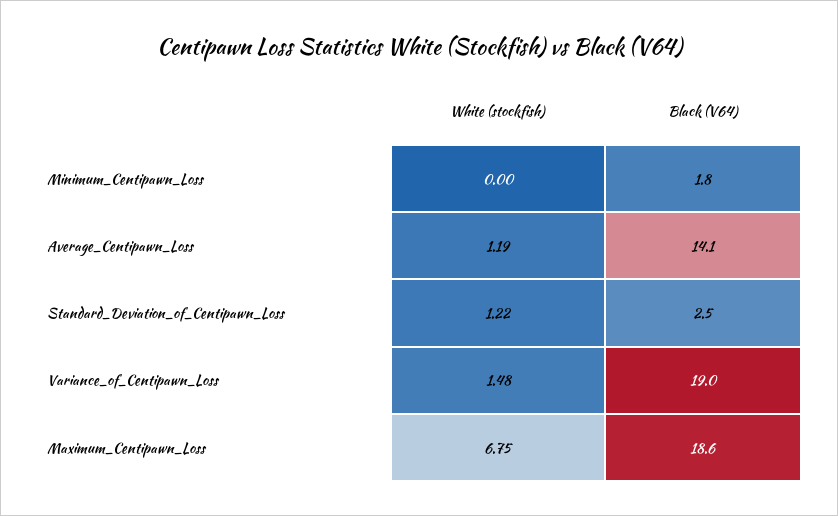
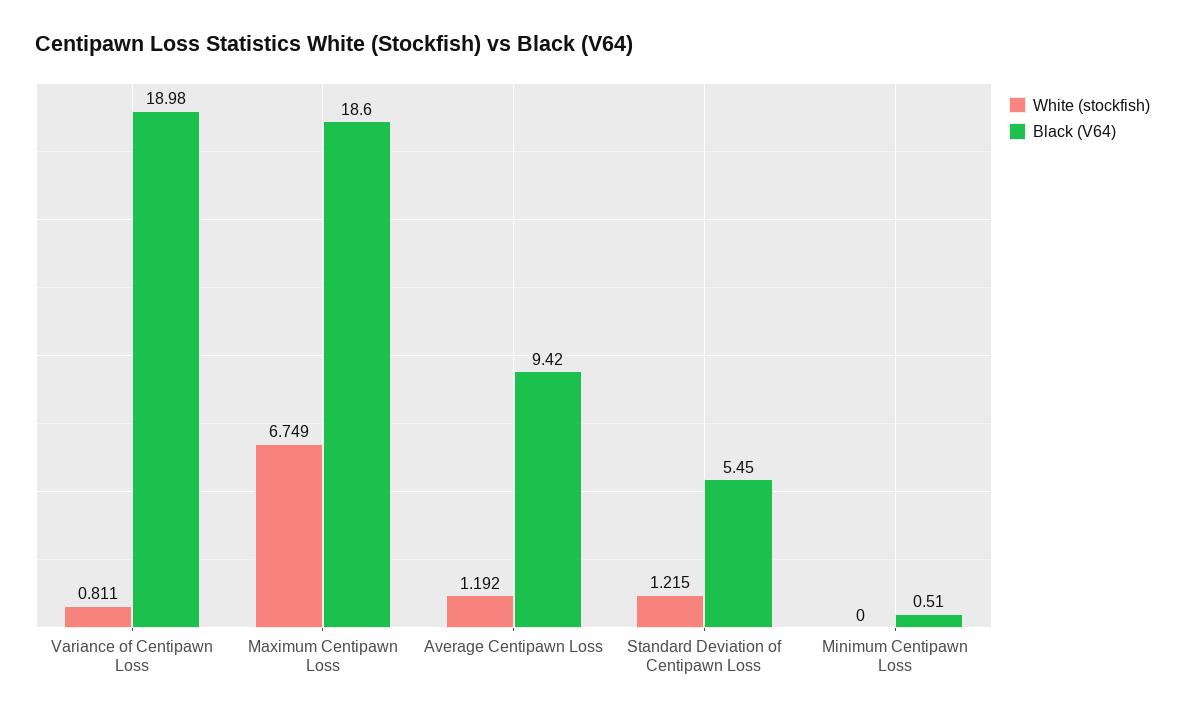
  {
    "White (stockfish)": {
      "Minimum_Centipawn_Loss": 0,
      "Average_Centipawn_Loss": 1.192,
      "Standard_Deviation_of_Centipawn_Loss": 1.215,
-     "Variance_of_Centipawn_Loss": 1.48,
+     "Variance_of_Centipawn_Loss": 0.811,
      "Maximum_Centipawn_Loss": 6.749
    },
    "Black (V64)": {
-     "Minimum_Centipawn_Loss": 1.8,
+     "Minimum_Centipawn_Loss": 0.51,
-     "Average_Centipawn_Loss": 14.1,
+     "Average_Centipawn_Loss": 9.42,
-     "Standard_Deviation_of_Centipawn_Loss": 2.5,
+     "Standard_Deviation_of_Centipawn_Loss": 5.45,
      "Variance_of_Centipawn_Loss": 18.98,
      "Maximum_Centipawn_Loss": 18.6
    }
  }

